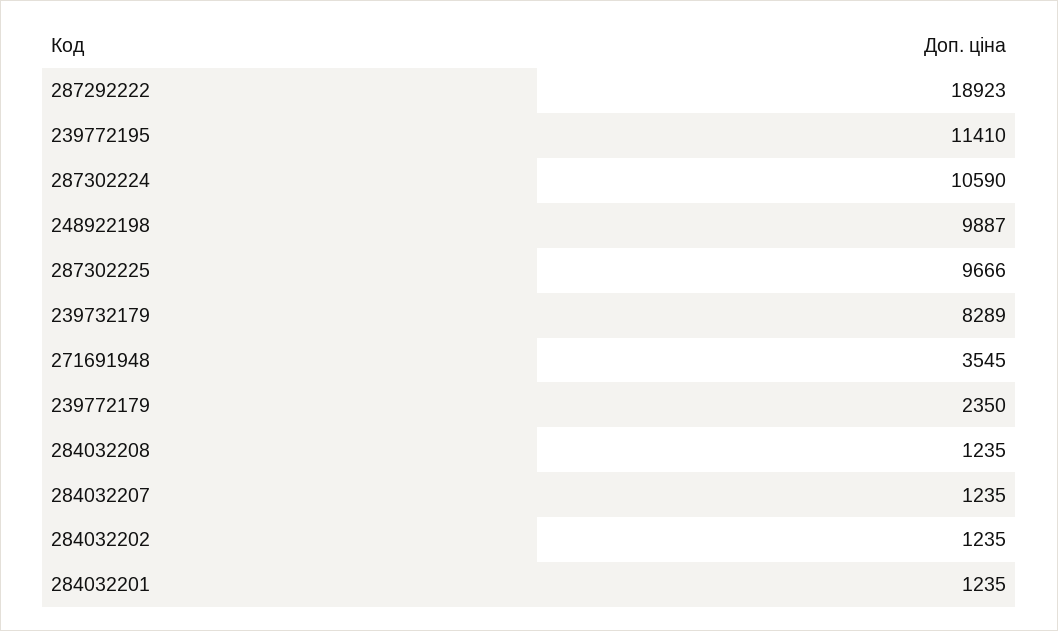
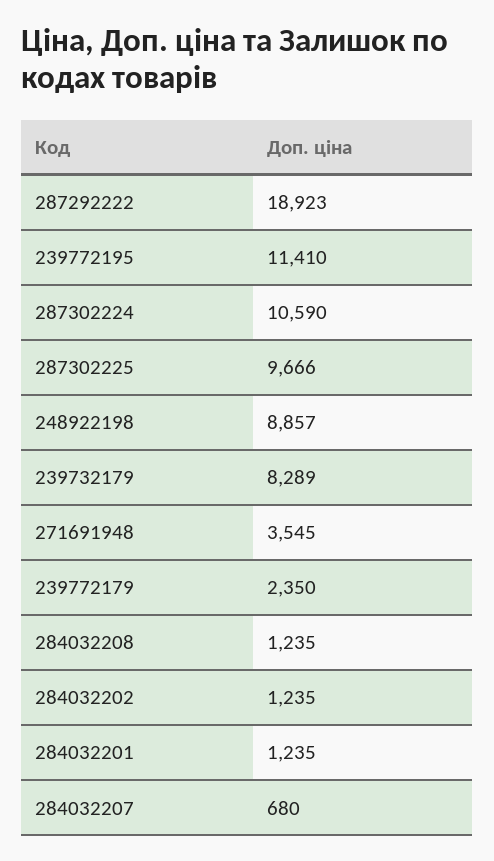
  {
    "287292222": 18923,
    "239772195": 11410,
    "287302224": 10590,
-   "248922198": 9887,
+   "248922198": 8857,
    "287302225": 9666,
    "239732179": 8289,
    "271691948": 3545,
    "239772179": 2350,
    "284032208": 1235,
-   "284032207": 1235,
+   "284032207": 680,
    "284032202": 1235,
    "284032201": 1235
  }

